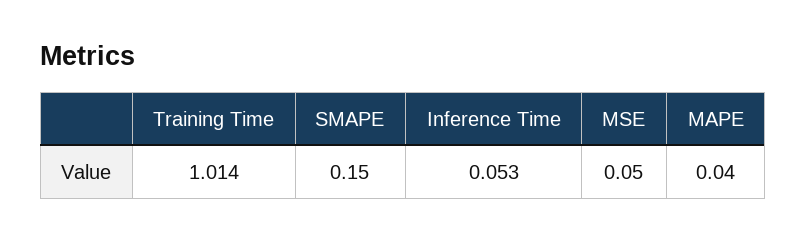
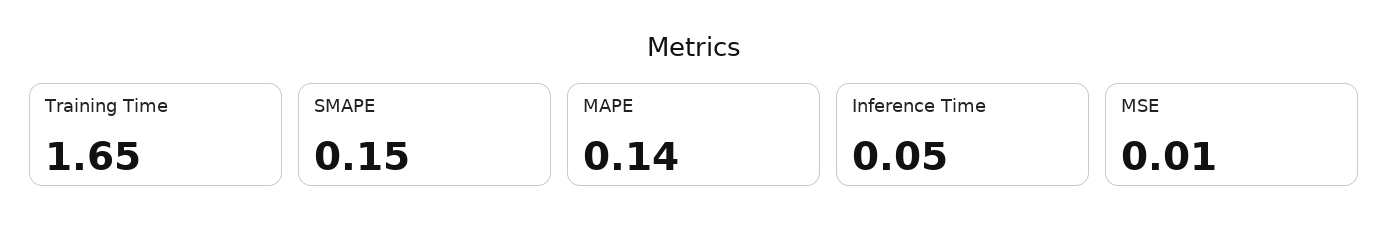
  {
-   "Training Time": 1.014,
+   "Training Time": 1.65,
    "SMAPE": 0.15,
    "Inference Time": 0.053,
-   "MSE": 0.05,
+   "MSE": 0.01,
-   "MAPE": 0.04
+   "MAPE": 0.14
  }

